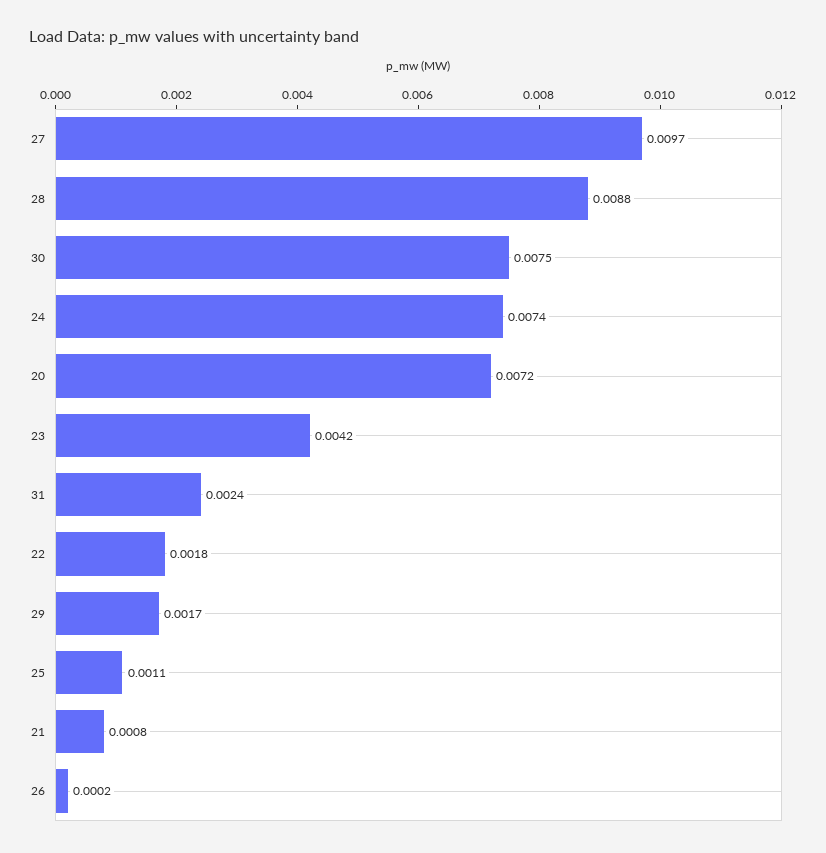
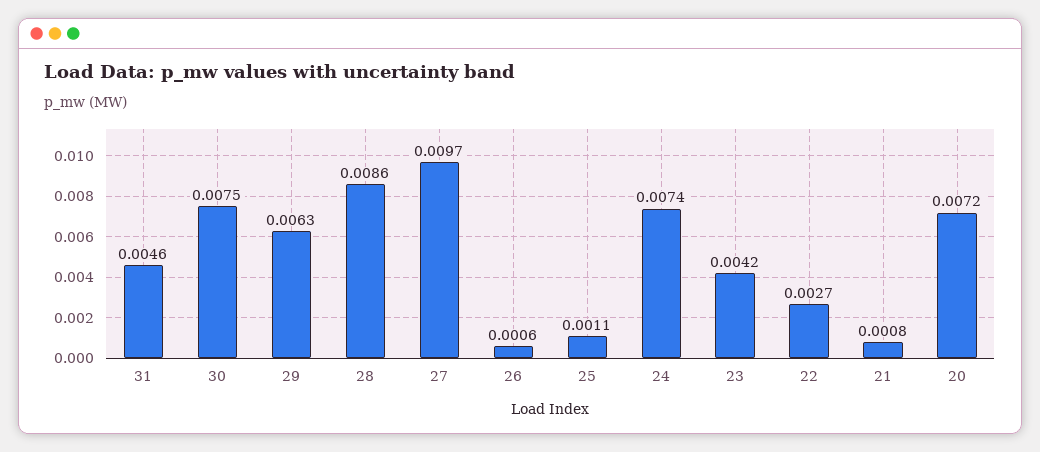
  {
    "27": 0.0097,
-   "28": 0.0088,
+   "28": 0.0086,
    "30": 0.0075,
    "24": 0.0074,
    "20": 0.0072,
    "23": 0.0042,
-   "31": 0.0024,
+   "31": 0.0046,
-   "22": 0.0018,
+   "22": 0.0027,
-   "29": 0.0017,
+   "29": 0.0063,
    "25": 0.0011,
    "21": 0.0008,
-   "26": 0.0002
+   "26": 0.0006
  }

